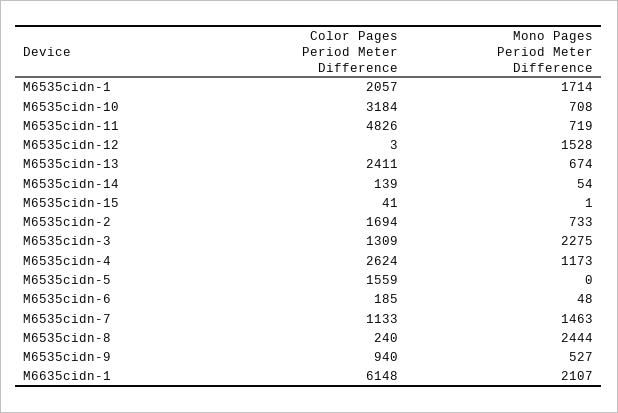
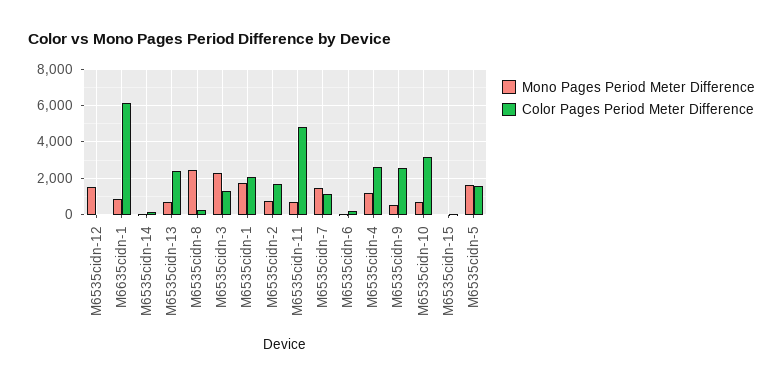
  {
    "Color Pages Period Meter Difference": {
      "M6535cidn-1": 2057,
      "M6535cidn-10": 3184,
      "M6535cidn-11": 4826,
      "M6535cidn-12": 3,
      "M6535cidn-13": 2411,
      "M6535cidn-14": 139,
      "M6535cidn-15": 41,
      "M6535cidn-2": 1694,
      "M6535cidn-3": 1309,
      "M6535cidn-4": 2624,
      "M6535cidn-5": 1559,
      "M6535cidn-6": 185,
      "M6535cidn-7": 1133,
      "M6535cidn-8": 240,
-     "M6535cidn-9": 940,
+     "M6535cidn-9": 2500,
      "M6635cidn-1": 6148
    },
    "Mono Pages Period Meter Difference": {
      "M6535cidn-1": 1714,
      "M6535cidn-10": 708,
      "M6535cidn-11": 719,
      "M6535cidn-12": 1528,
      "M6535cidn-13": 674,
      "M6535cidn-14": 54,
      "M6535cidn-15": 1,
      "M6535cidn-2": 733,
      "M6535cidn-3": 2275,
      "M6535cidn-4": 1173,
-     "M6535cidn-5": 0,
+     "M6535cidn-5": 1500,
      "M6535cidn-6": 48,
      "M6535cidn-7": 1463,
      "M6535cidn-8": 2444,
      "M6535cidn-9": 527,
-     "M6635cidn-1": 2107
+     "M6635cidn-1": 1000
    }
  }

